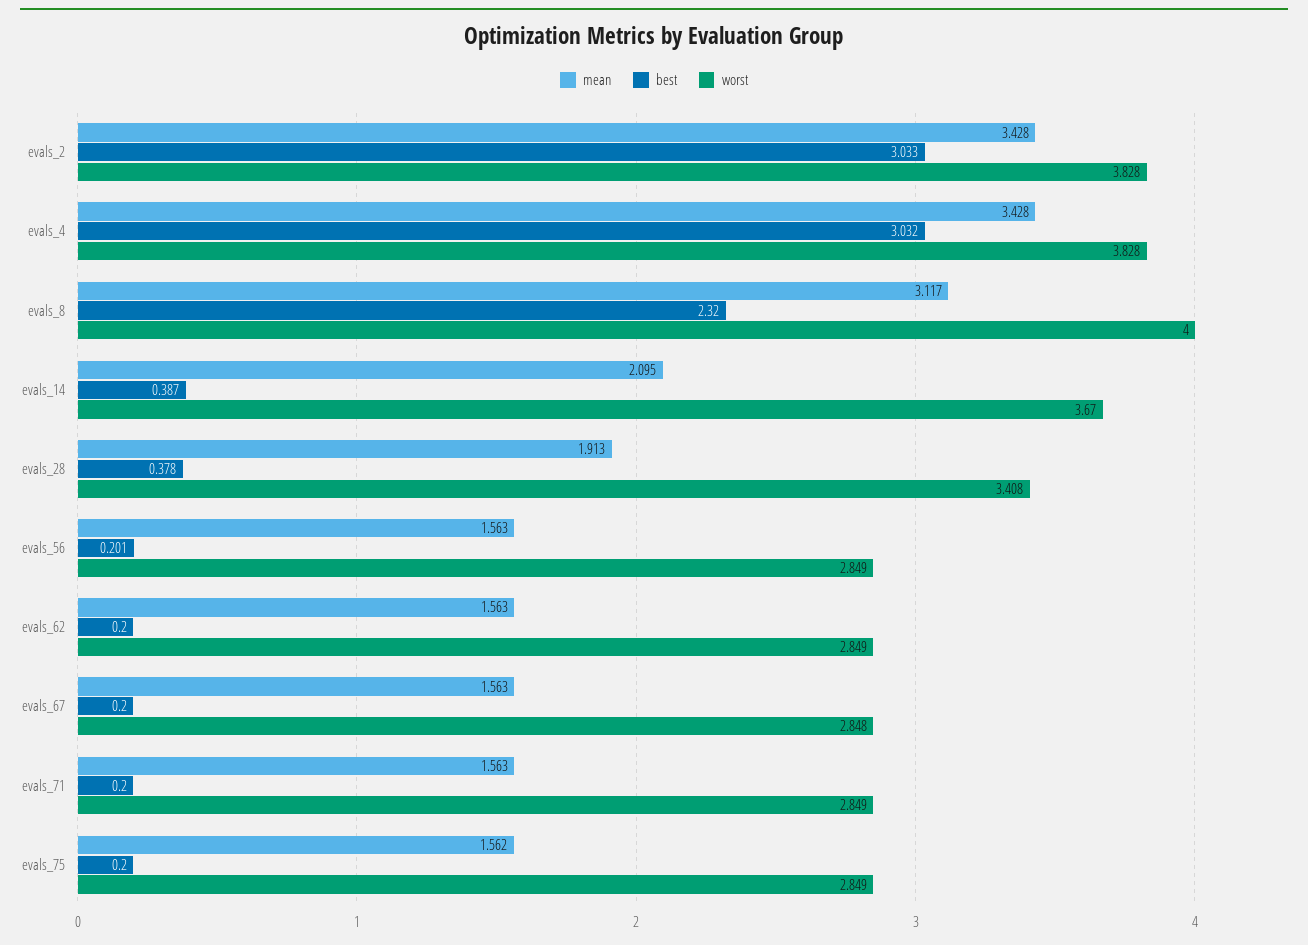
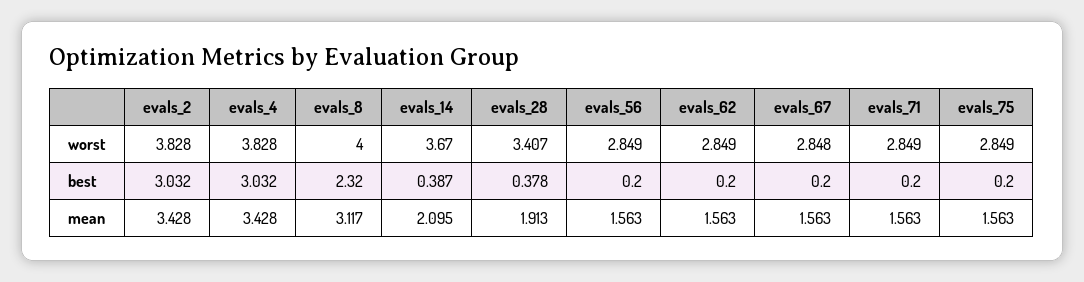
  {
    "mean": {
      "evals_2": 3.428,
      "evals_4": 3.428,
      "evals_8": 3.117,
      "evals_14": 2.095,
      "evals_28": 1.913,
      "evals_56": 1.563,
      "evals_62": 1.563,
      "evals_67": 1.563,
      "evals_71": 1.563,
-     "evals_75": 1.562
+     "evals_75": 1.563
    },
    "best": {
-     "evals_2": 3.033,
+     "evals_2": 3.032,
      "evals_4": 3.032,
      "evals_8": 2.32,
      "evals_14": 0.387,
      "evals_28": 0.378,
-     "evals_56": 0.201,
+     "evals_56": 0.2,
      "evals_62": 0.2,
      "evals_67": 0.2,
      "evals_71": 0.2,
      "evals_75": 0.2
    },
    "worst": {
      "evals_2": 3.828,
      "evals_4": 3.828,
      "evals_8": 4,
      "evals_14": 3.67,
-     "evals_28": 3.408,
+     "evals_28": 3.407,
      "evals_56": 2.849,
      "evals_62": 2.849,
      "evals_67": 2.848,
      "evals_71": 2.849,
      "evals_75": 2.849
    }
  }

